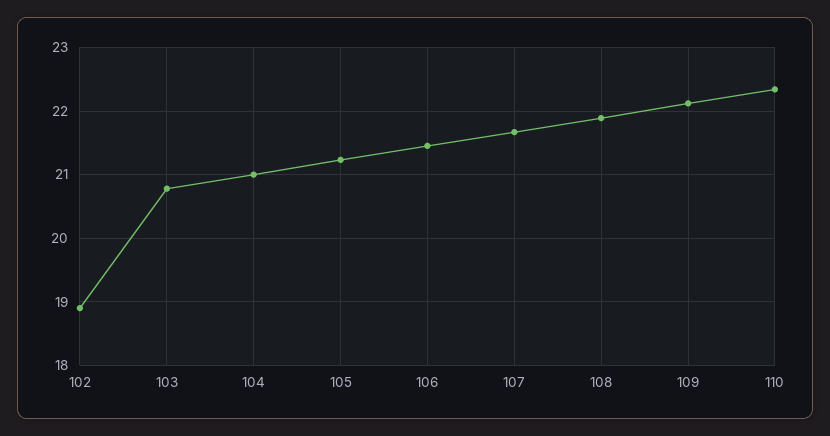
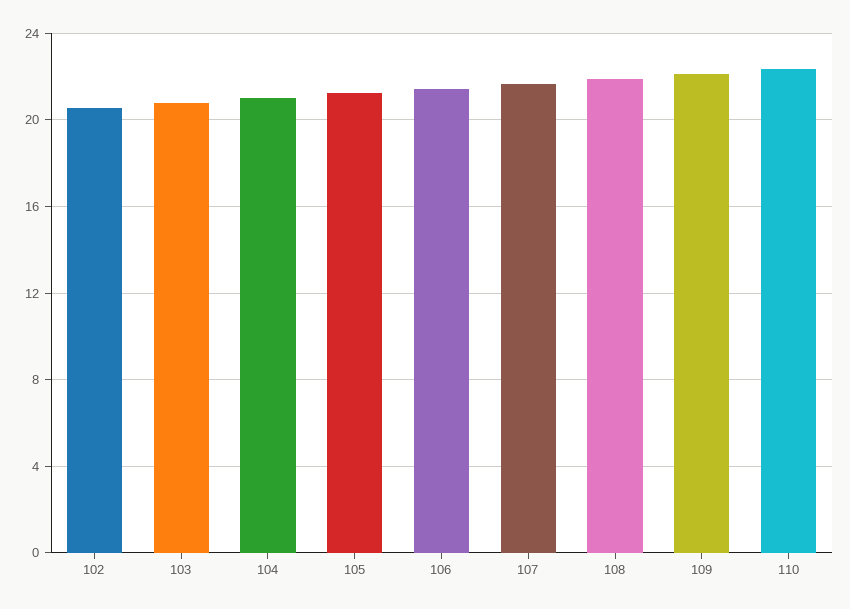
  {
-   "102": 18.9,
+   "102": 20.5,
    "103": 20.8,
    "104": 21,
    "105": 21.2,
    "106": 21.5,
    "107": 21.7,
    "108": 21.9,
    "109": 22.1,
    "110": 22.3
  }

